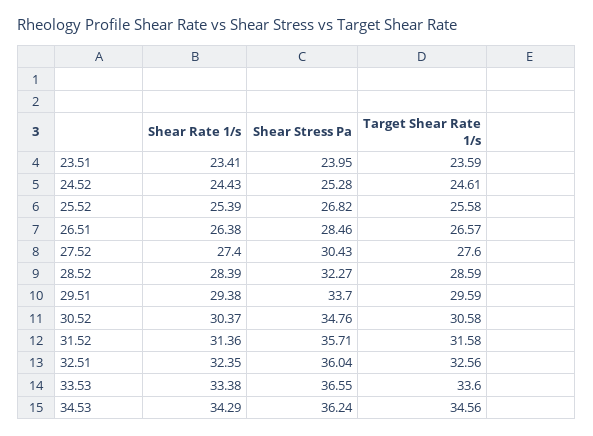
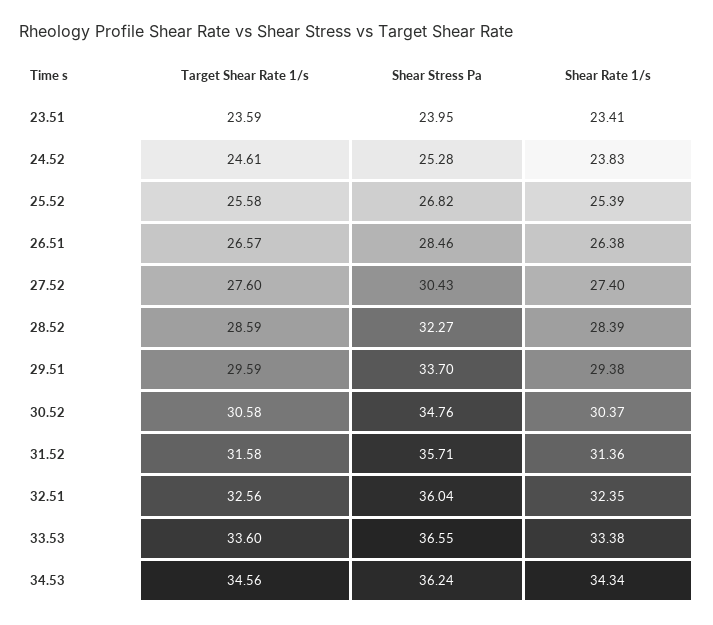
  {
    "Shear Rate 1/s": {
      "23.51": 23.41,
-     "24.52": 24.43,
+     "24.52": 23.83,
      "25.52": 25.39,
      "26.51": 26.38,
      "27.52": 27.4,
      "28.52": 28.39,
      "29.51": 29.38,
      "30.52": 30.37,
      "31.52": 31.36,
      "32.51": 32.35,
      "33.53": 33.38,
-     "34.53": 34.29
+     "34.53": 34.34
    },
    "Shear Stress Pa": {
      "23.51": 23.95,
      "24.52": 25.28,
      "25.52": 26.82,
      "26.51": 28.46,
      "27.52": 30.43,
      "28.52": 32.27,
      "29.51": 33.7,
      "30.52": 34.76,
      "31.52": 35.71,
      "32.51": 36.04,
      "33.53": 36.55,
      "34.53": 36.24
    },
    "Target Shear Rate 1/s": {
      "23.51": 23.59,
      "24.52": 24.61,
      "25.52": 25.58,
      "26.51": 26.57,
      "27.52": 27.6,
      "28.52": 28.59,
      "29.51": 29.59,
      "30.52": 30.58,
      "31.52": 31.58,
      "32.51": 32.56,
      "33.53": 33.6,
      "34.53": 34.56
    }
  }

